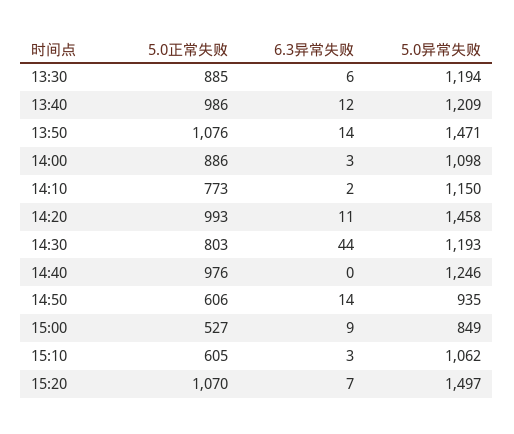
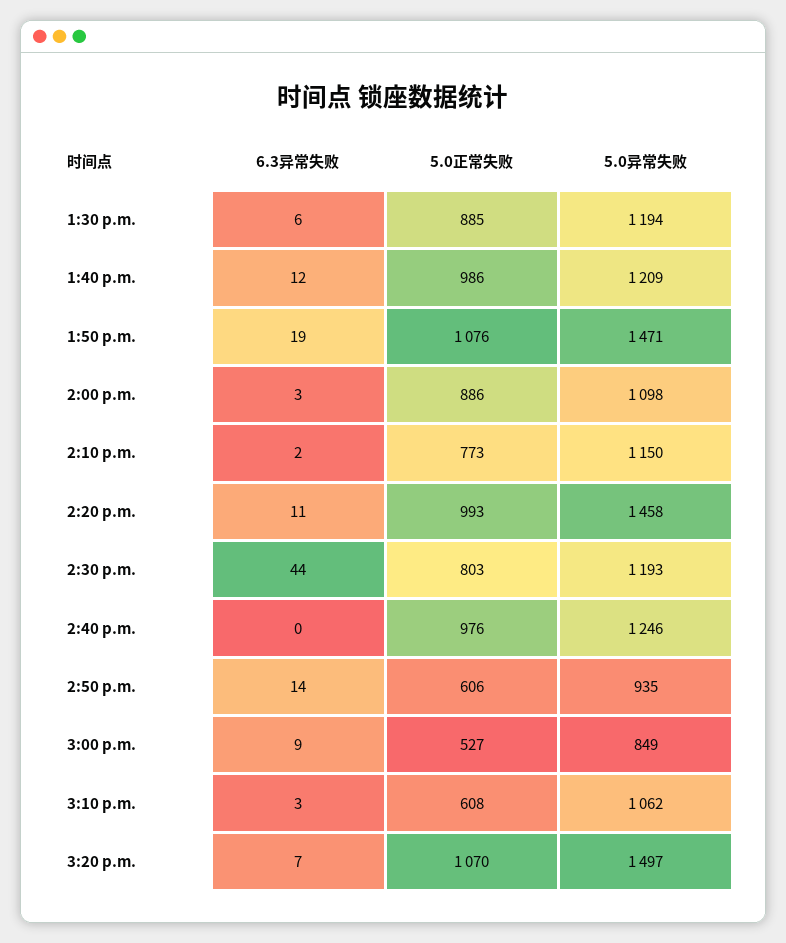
  {
    "5.0正常失败": {
      "13:30": 885,
      "13:40": 986,
      "13:50": 1076,
      "14:00": 886,
      "14:10": 773,
      "14:20": 993,
      "14:30": 803,
      "14:40": 976,
      "14:50": 606,
      "15:00": 527,
-     "15:10": 605,
+     "15:10": 608,
      "15:20": 1070
    },
    "6.3异常失败": {
      "13:30": 6,
      "13:40": 12,
-     "13:50": 14,
+     "13:50": 19,
      "14:00": 3,
      "14:10": 2,
      "14:20": 11,
      "14:30": 44,
      "14:40": 0,
      "14:50": 14,
      "15:00": 9,
      "15:10": 3,
      "15:20": 7
    },
    "5.0异常失败": {
      "13:30": 1194,
      "13:40": 1209,
      "13:50": 1471,
      "14:00": 1098,
      "14:10": 1150,
      "14:20": 1458,
      "14:30": 1193,
      "14:40": 1246,
      "14:50": 935,
      "15:00": 849,
      "15:10": 1062,
      "15:20": 1497
    }
  }

